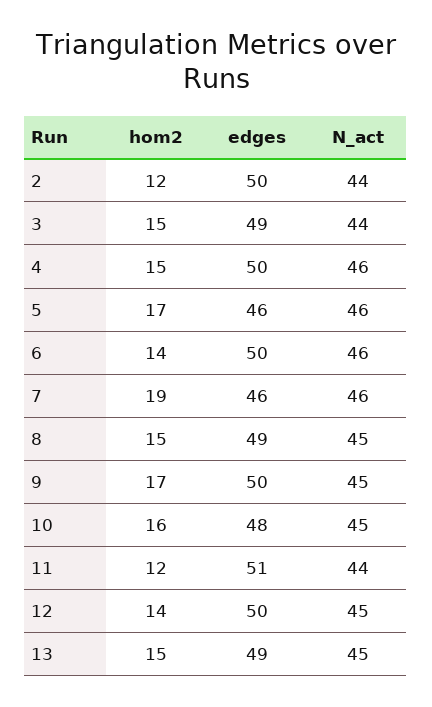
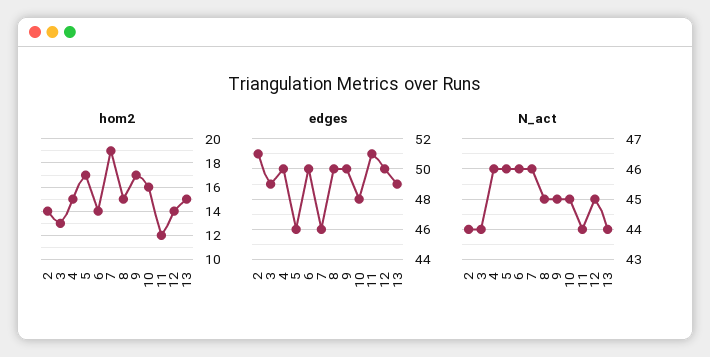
  {
    "hom2": {
-     "2": 12,
+     "2": 14,
-     "3": 15,
+     "3": 13,
      "4": 15,
      "5": 17,
      "6": 14,
      "7": 19,
      "8": 15,
      "9": 17,
      "10": 16,
      "11": 12,
      "12": 14,
      "13": 15
    },
    "edges": {
-     "2": 50,
+     "2": 51,
      "3": 49,
      "4": 50,
      "5": 46,
      "6": 50,
      "7": 46,
-     "8": 49,
+     "8": 50,
      "9": 50,
      "10": 48,
      "11": 51,
      "12": 50,
      "13": 49
    },
    "N_act": {
      "2": 44,
      "3": 44,
      "4": 46,
      "5": 46,
      "6": 46,
      "7": 46,
      "8": 45,
      "9": 45,
      "10": 45,
      "11": 44,
      "12": 45,
-     "13": 45
+     "13": 44
    }
  }

